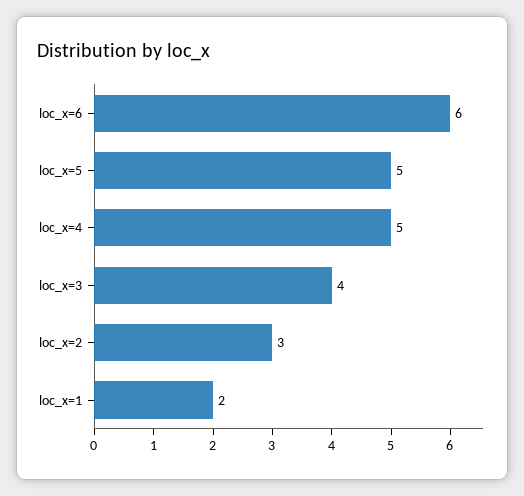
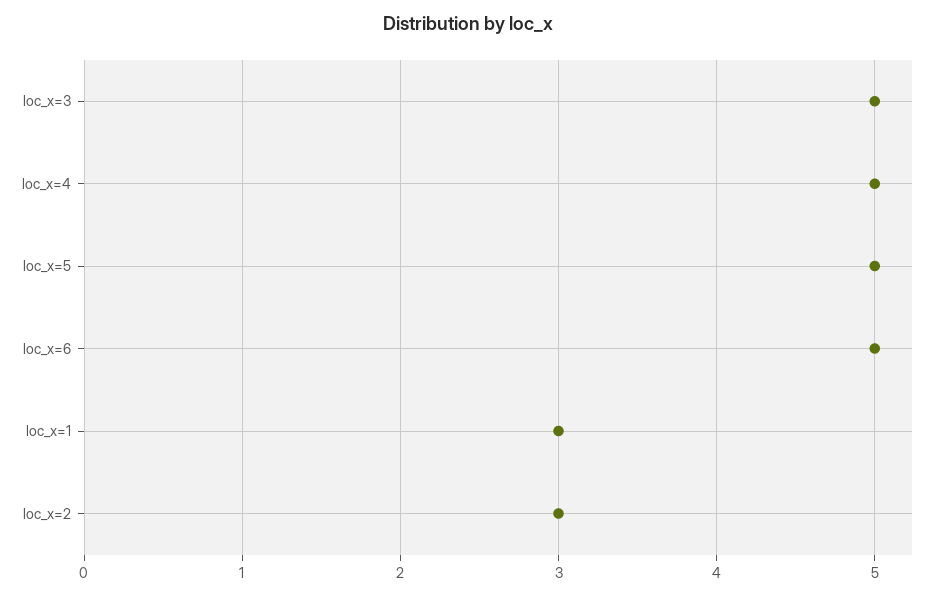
  {
-   "loc_x=6": 6,
+   "loc_x=6": 5,
    "loc_x=5": 5,
    "loc_x=4": 5,
-   "loc_x=3": 4,
+   "loc_x=3": 5,
    "loc_x=2": 3,
-   "loc_x=1": 2
+   "loc_x=1": 3
  }

